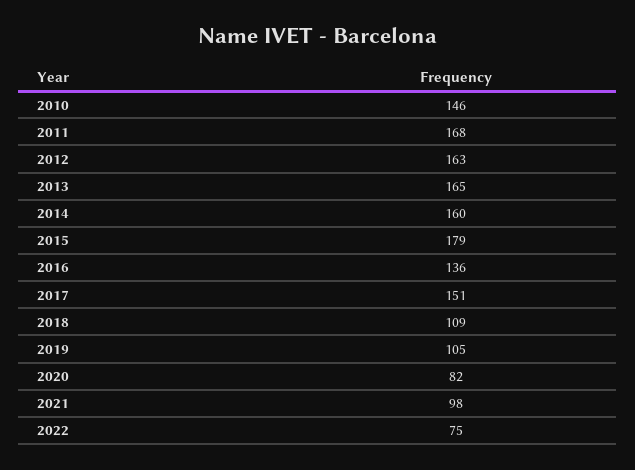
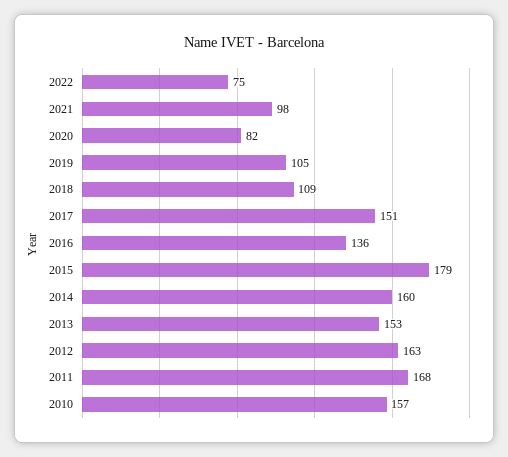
  {
-   "2010": 146,
+   "2010": 157,
    "2011": 168,
    "2012": 163,
-   "2013": 165,
+   "2013": 153,
    "2014": 160,
    "2015": 179,
    "2016": 136,
    "2017": 151,
    "2018": 109,
    "2019": 105,
    "2020": 82,
    "2021": 98,
    "2022": 75
  }

